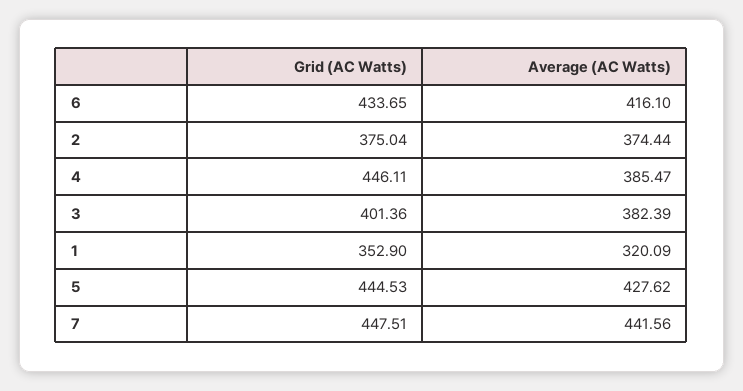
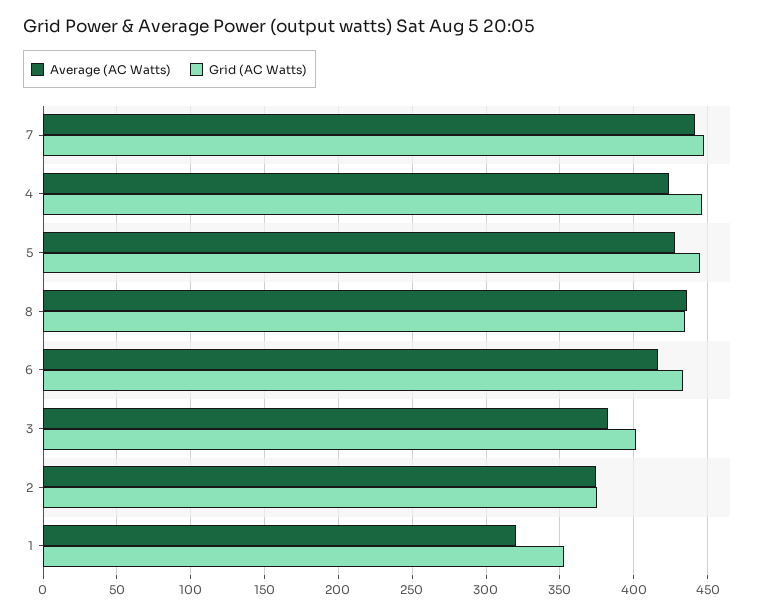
  {
    "Grid (AC Watts)": {
      "6": 433.65,
      "2": 375.04,
      "4": 446.11,
      "3": 401.36,
      "1": 352.9,
      "5": 444.53,
-     "7": 447.51
+     "7": 447.51,
+     "8": 435
    },
    "Average (AC Watts)": {
      "6": 416.1,
      "2": 374.44,
-     "4": 385.47,
+     "4": 425,
      "3": 382.39,
      "1": 320.09,
      "5": 427.62,
-     "7": 441.56
+     "7": 441.56,
+     "8": 435
    }
  }

